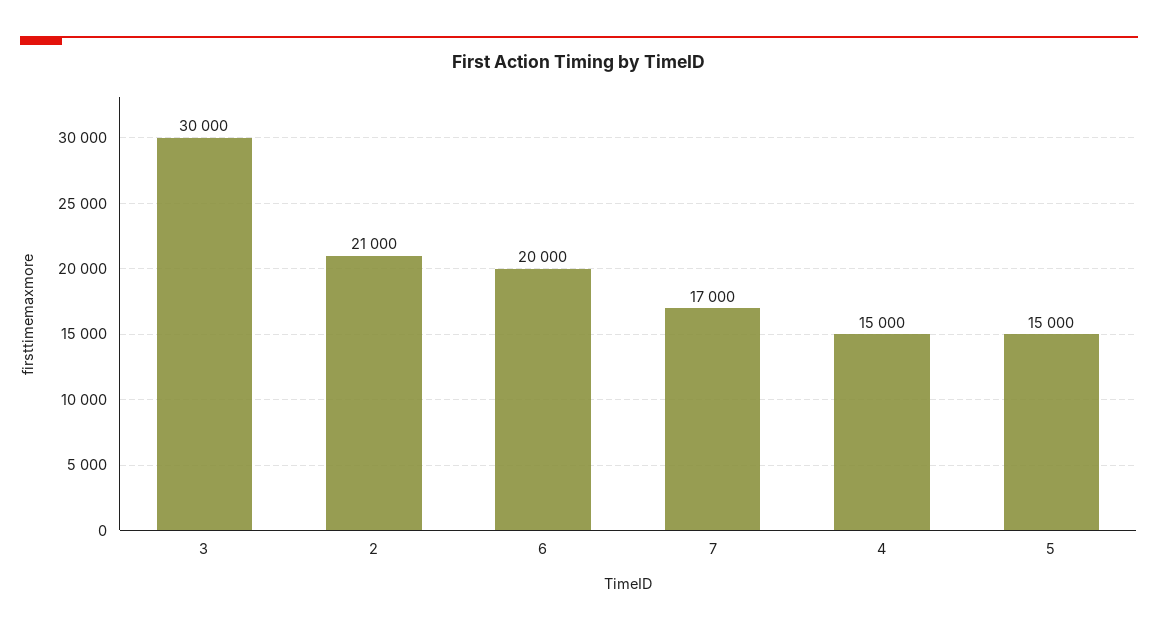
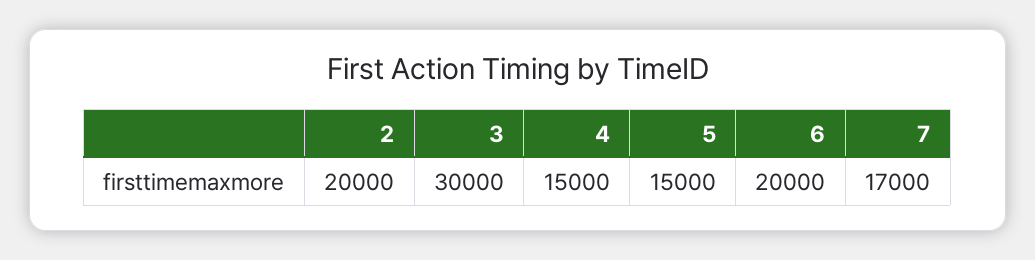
  {
    "3": 30000,
-   "2": 21000,
+   "2": 20000,
    "6": 20000,
    "7": 17000,
    "4": 15000,
    "5": 15000
  }

